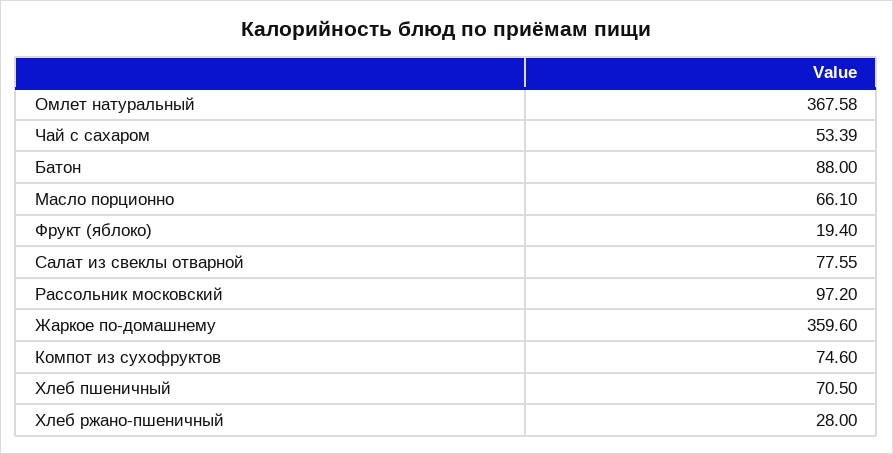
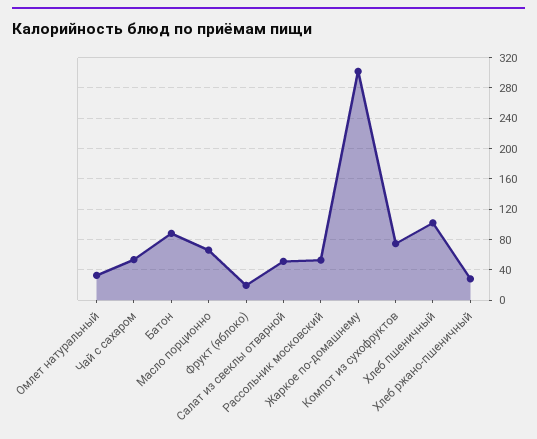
  {
-   "Омлет натуральный": 367.58,
+   "Омлет натуральный": 30,
    "Чай с сахаром": 53.39,
    "Батон": 88,
    "Масло порционно": 66.1,
    "Фрукт (яблоко)": 19.4,
-   "Салат из свеклы отварной": 77.55,
+   "Салат из свеклы отварной": 50,
-   "Рассольник московский": 97.2,
+   "Рассольник московский": 50,
-   "Жаркое по-домашнему": 359.6,
+   "Жаркое по-домашнему": 300,
    "Компот из сухофруктов": 74.6,
-   "Хлеб пшеничный": 70.5,
+   "Хлеб пшеничный": 100,
    "Хлеб ржано-пшеничный": 28
  }

